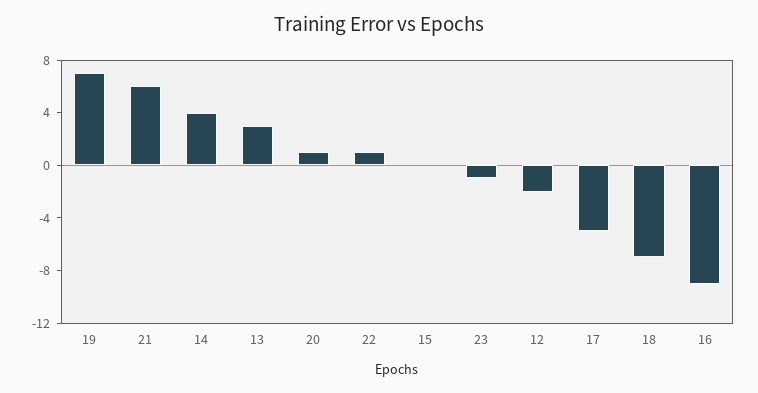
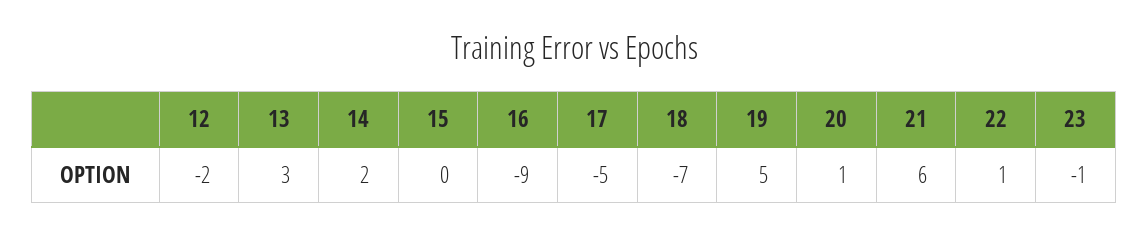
  {
-   "19": 7,
+   "19": 5,
    "21": 6,
-   "14": 4,
+   "14": 2,
    "13": 3,
    "20": 1,
    "22": 1,
    "15": 0,
    "23": -1,
    "12": -2,
    "17": -5,
    "18": -7,
    "16": -9
  }

